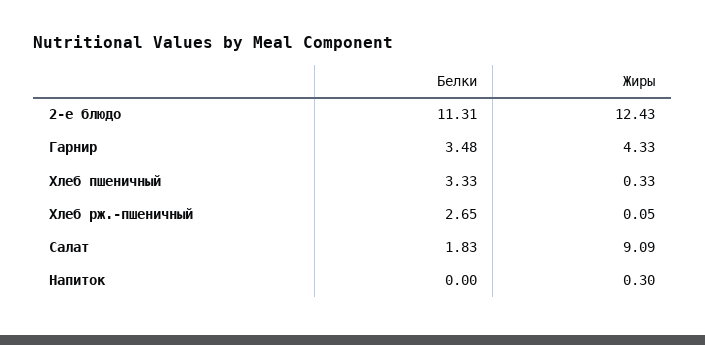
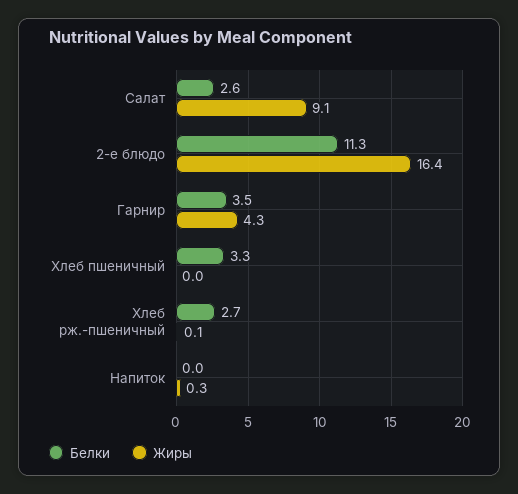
  {
    "Белки": {
      "2-е блюдо": 11.31,
      "Гарнир": 3.48,
      "Хлеб пшеничный": 3.33,
      "Хлеб рж.-пшеничный": 2.65,
-     "Салат": 1.83,
+     "Салат": 2.6,
      "Напиток": 0
    },
    "Жиры": {
-     "2-е блюдо": 12.43,
+     "2-е блюдо": 16.4,
      "Гарнир": 4.33,
-     "Хлеб пшеничный": 0.33,
+     "Хлеб пшеничный": 0,
      "Хлеб рж.-пшеничный": 0.05,
      "Салат": 9.09,
      "Напиток": 0.3
    }
  }

